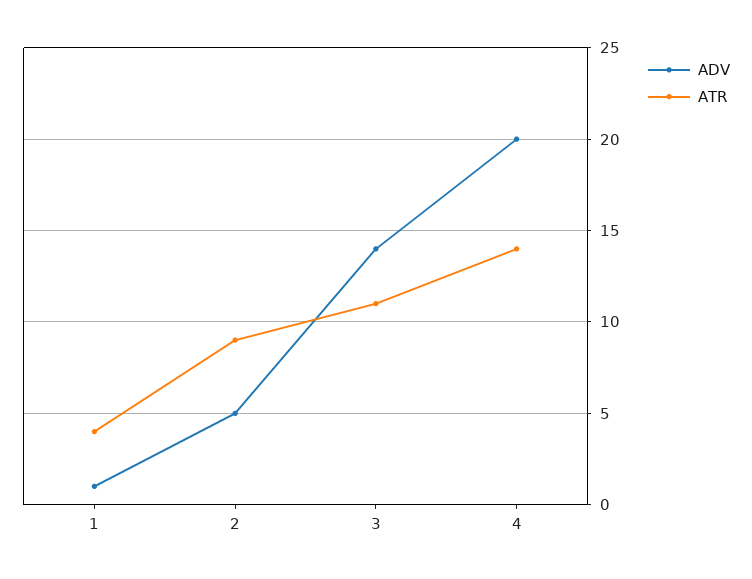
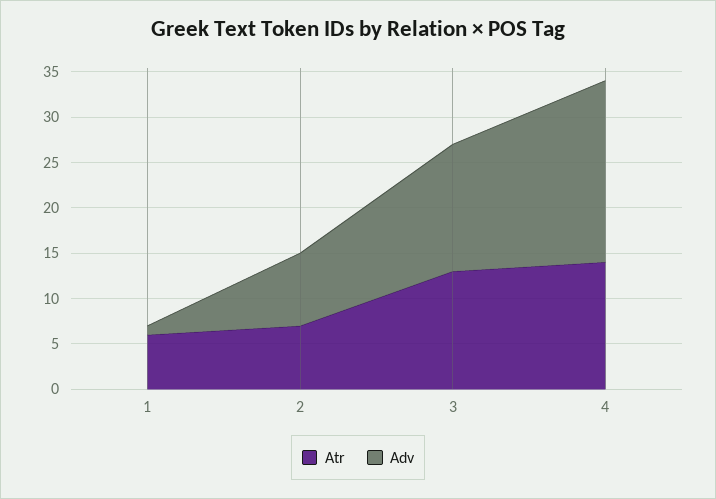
  {
    "ADV": {
      "1": 1,
-     "2": 5,
+     "2": 8,
      "3": 14,
      "4": 20
    },
    "ATR": {
-     "1": 4,
+     "1": 6,
-     "2": 9,
+     "2": 7,
-     "3": 11,
+     "3": 13,
      "4": 14
    }
  }

